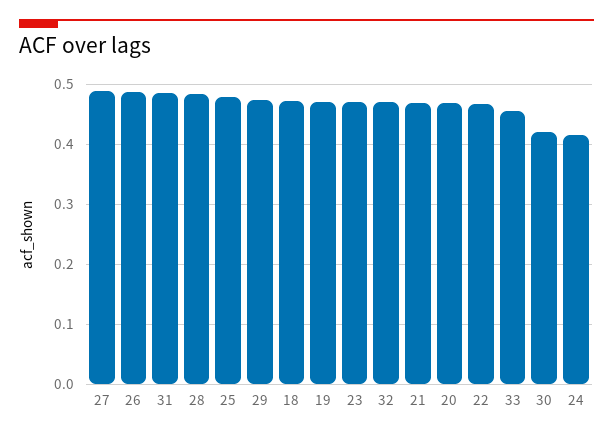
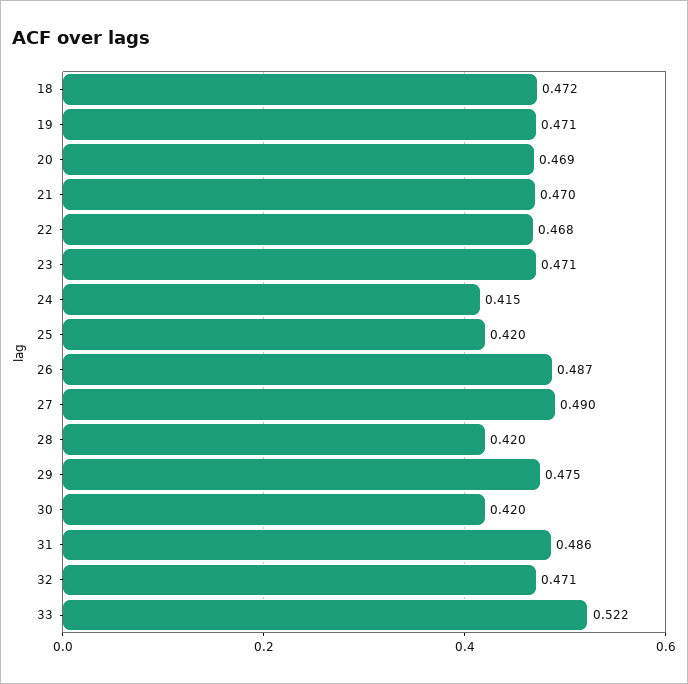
  {
    "27": 0.49,
    "26": 0.487,
    "31": 0.486,
-   "28": 0.48,
+   "28": 0.42,
-   "25": 0.48,
+   "25": 0.42,
    "29": 0.475,
    "18": 0.472,
    "19": 0.471,
    "23": 0.471,
    "32": 0.471,
    "21": 0.47,
    "20": 0.469,
    "22": 0.468,
-   "33": 0.46,
+   "33": 0.522,
    "30": 0.42,
    "24": 0.415
  }

